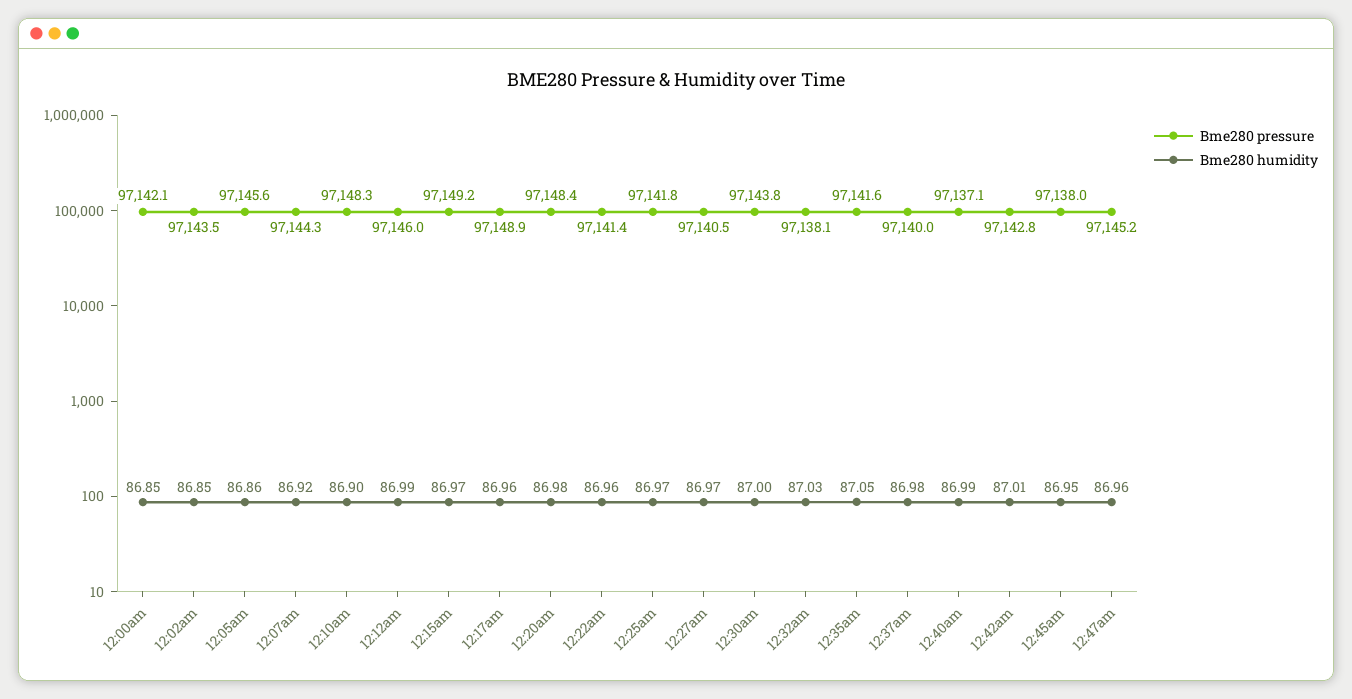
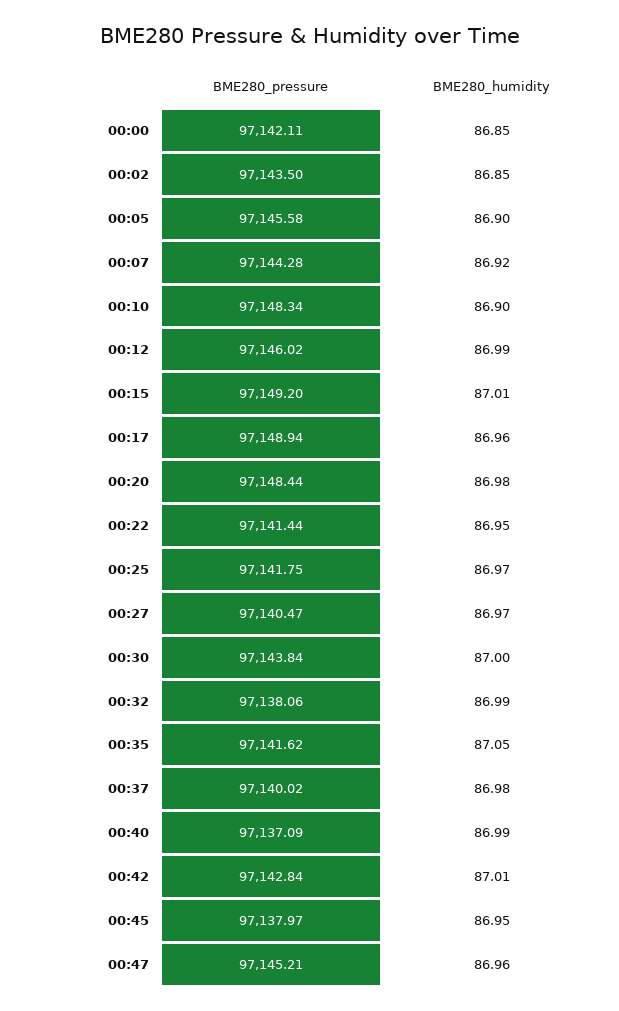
  {
    "Bme280 pressure": {
      "12:00am": 97142.11,
      "12:02am": 97143.5,
      "12:05am": 97145.58,
      "12:07am": 97144.28,
      "12:10am": 97148.34,
      "12:12am": 97146.02,
      "12:15am": 97149.2,
      "12:17am": 97148.94,
      "12:20am": 97148.44,
      "12:22am": 97141.44,
      "12:25am": 97141.75,
      "12:27am": 97140.47,
      "12:30am": 97143.84,
      "12:32am": 97138.06,
      "12:35am": 97141.62,
      "12:37am": 97140.02,
      "12:40am": 97137.09,
      "12:42am": 97142.84,
      "12:45am": 97137.97,
      "12:47am": 97145.21
    },
    "Bme280 humidity": {
      "12:00am": 86.85,
      "12:02am": 86.85,
-     "12:05am": 86.86,
+     "12:05am": 86.9,
      "12:07am": 86.92,
      "12:10am": 86.9,
      "12:12am": 86.99,
-     "12:15am": 86.97,
+     "12:15am": 87.01,
      "12:17am": 86.96,
      "12:20am": 86.98,
-     "12:22am": 86.96,
+     "12:22am": 86.95,
      "12:25am": 86.97,
      "12:27am": 86.97,
      "12:30am": 87,
-     "12:32am": 87.03,
+     "12:32am": 86.99,
      "12:35am": 87.05,
      "12:37am": 86.98,
      "12:40am": 86.99,
      "12:42am": 87.01,
      "12:45am": 86.95,
      "12:47am": 86.96
    }
  }

